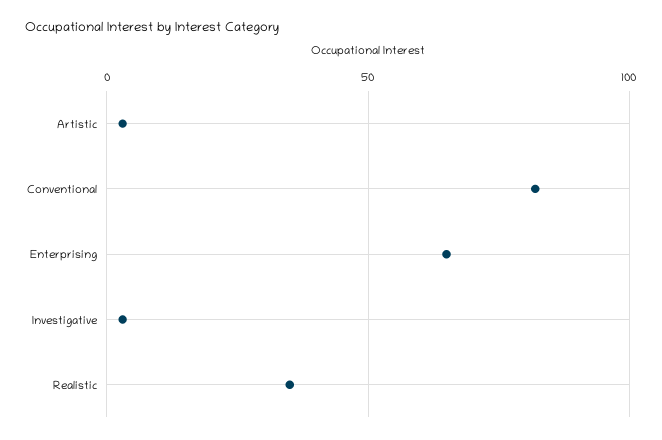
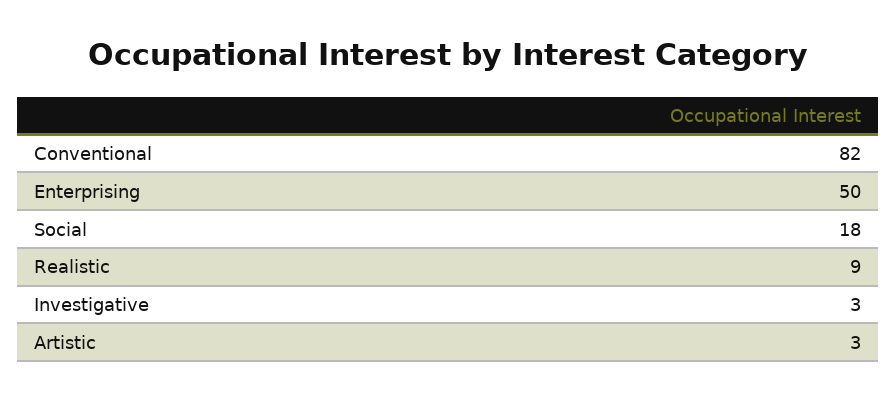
  {
    "Artistic": 3,
    "Conventional": 82,
-   "Enterprising": 65,
+   "Enterprising": 50,
    "Investigative": 3,
-   "Realistic": 35
+   "Realistic": 9,
+   "Social": 18
  }

